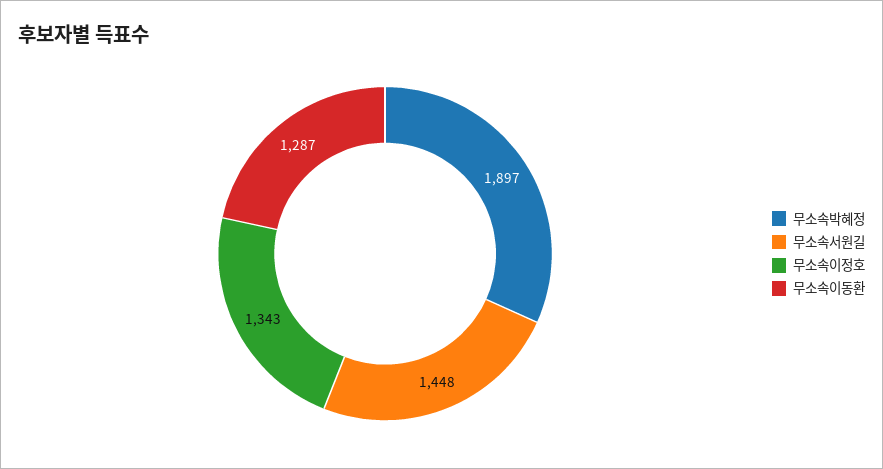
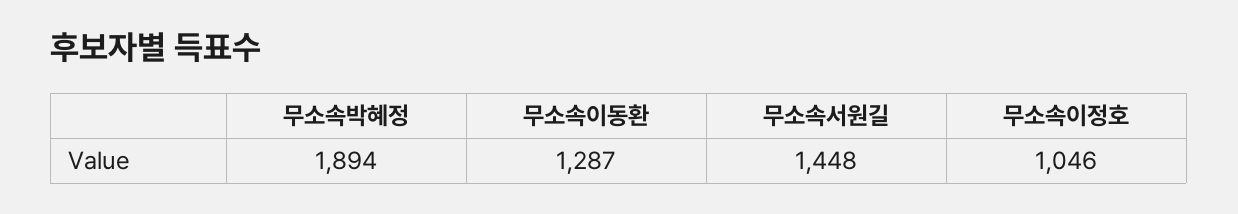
  {
-   "무소속박혜정": 1897,
+   "무소속박혜정": 1894,
    "무소속서원길": 1448,
-   "무소속이정호": 1343,
+   "무소속이정호": 1046,
    "무소속이동환": 1287
  }

